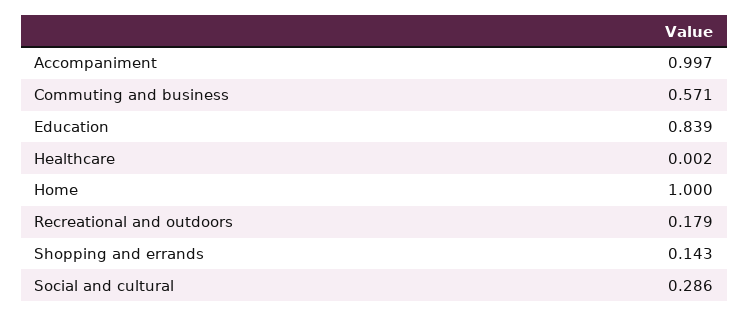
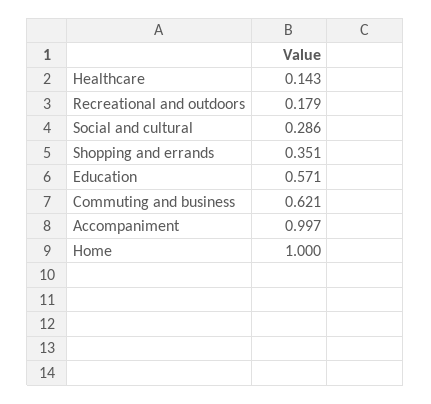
  {
    "Accompaniment": 0.997,
-   "Commuting and business": 0.571,
+   "Commuting and business": 0.621,
-   "Education": 0.839,
+   "Education": 0.571,
-   "Healthcare": 0.002,
+   "Healthcare": 0.143,
    "Home": 1,
    "Recreational and outdoors": 0.179,
-   "Shopping and errands": 0.143,
+   "Shopping and errands": 0.351,
    "Social and cultural": 0.286
  }

